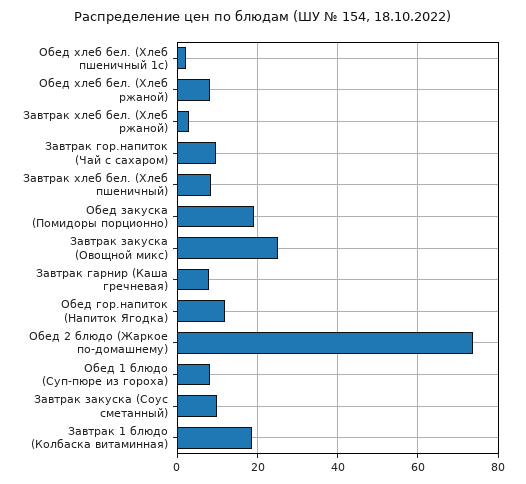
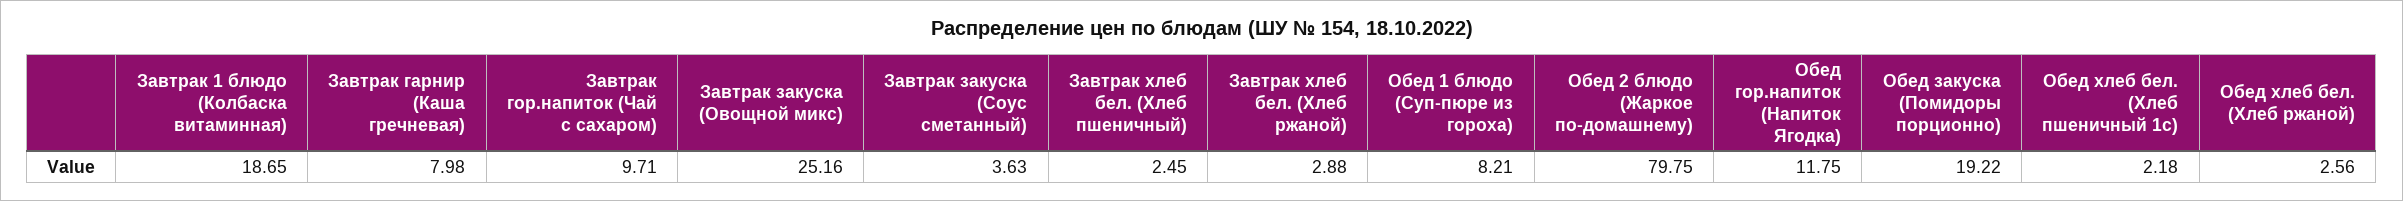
  {
    "Обед хлеб бел. (Хлеб пшеничный 1с)": 2.18,
-   "Обед хлеб бел. (Хлеб ржаной)": 8,
+   "Обед хлеб бел. (Хлеб ржаной)": 2.56,
    "Завтрак хлеб бел. (Хлеб ржаной)": 2.88,
    "Завтрак гор.напиток (Чай с сахаром)": 9.71,
-   "Завтрак хлеб бел. (Хлеб пшеничный)": 8,
+   "Завтрак хлеб бел. (Хлеб пшеничный)": 2.45,
    "Обед закуска (Помидоры порционно)": 19.22,
    "Завтрак закуска (Овощной микс)": 25.16,
    "Завтрак гарнир (Каша гречневая)": 7.98,
    "Обед гор.напиток (Напиток Ягодка)": 11.75,
-   "Обед 2 блюдо (Жаркое по-домашнему)": 74,
+   "Обед 2 блюдо (Жаркое по-домашнему)": 79.75,
    "Обед 1 блюдо (Суп-пюре из гороха)": 8.21,
-   "Завтрак закуска (Соус сметанный)": 10,
+   "Завтрак закуска (Соус сметанный)": 3.63,
    "Завтрак 1 блюдо (Колбаска витаминная)": 18.65
  }

